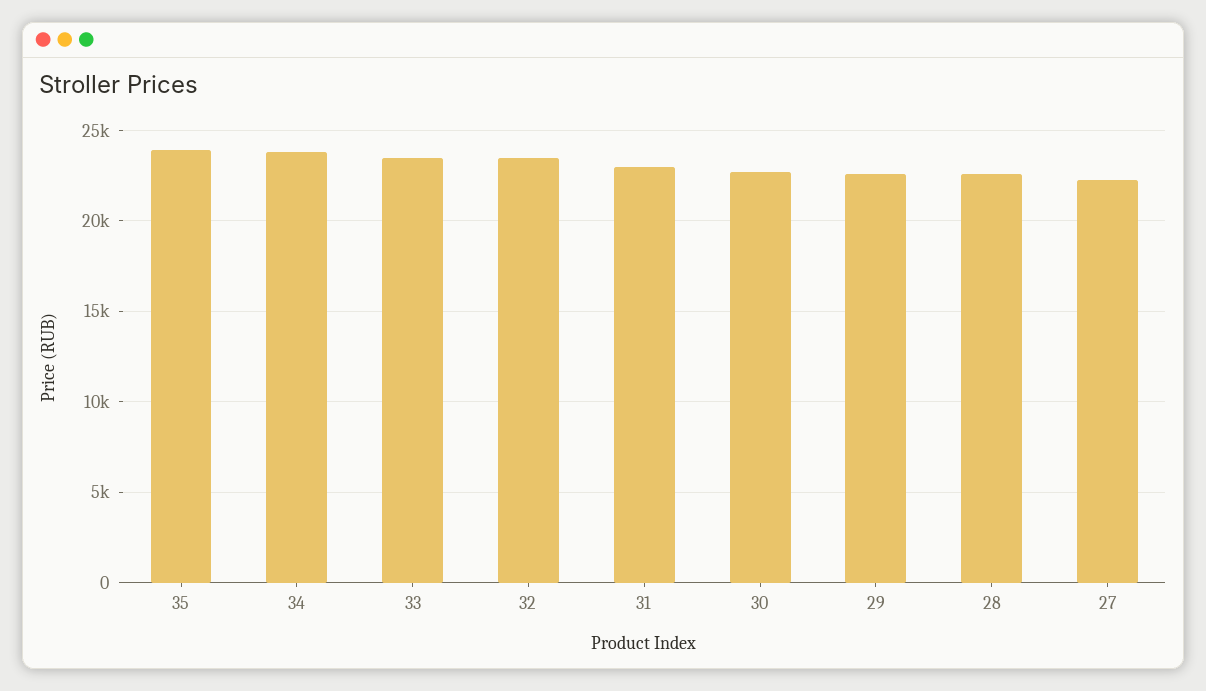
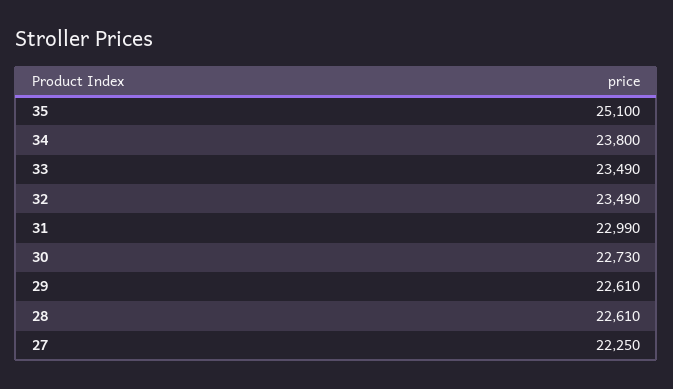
  {
-   "35": 24000,
+   "35": 25100,
    "34": 23800,
    "33": 23490,
    "32": 23490,
    "31": 22990,
    "30": 22730,
    "29": 22610,
    "28": 22610,
    "27": 22250
  }

